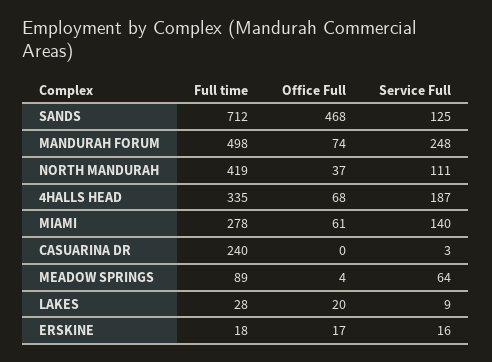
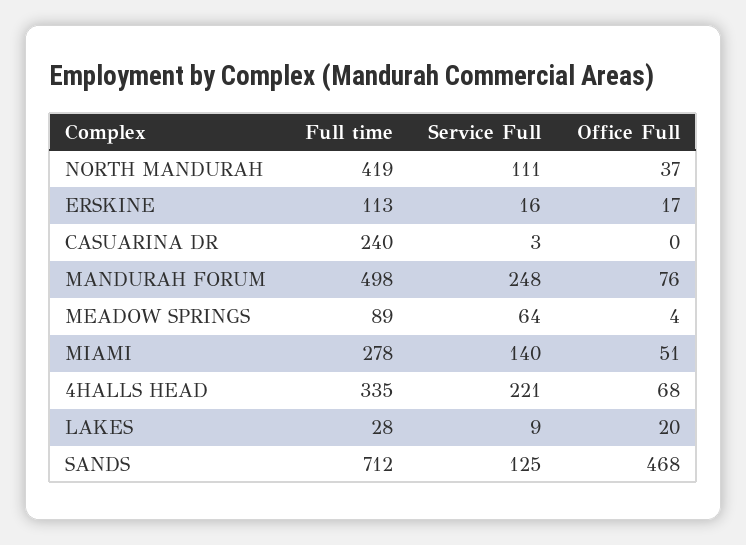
  {
    "Full time": {
      "SANDS": 712,
      "MANDURAH FORUM": 498,
      "NORTH MANDURAH": 419,
      "4HALLS HEAD": 335,
      "MIAMI": 278,
      "CASUARINA DR": 240,
      "MEADOW SPRINGS": 89,
      "LAKES": 28,
-     "ERSKINE": 18
+     "ERSKINE": 113
    },
    "Office Full": {
      "SANDS": 468,
-     "MANDURAH FORUM": 74,
+     "MANDURAH FORUM": 76,
      "NORTH MANDURAH": 37,
      "4HALLS HEAD": 68,
-     "MIAMI": 61,
+     "MIAMI": 51,
      "CASUARINA DR": 0,
      "MEADOW SPRINGS": 4,
      "LAKES": 20,
      "ERSKINE": 17
    },
    "Service Full": {
      "SANDS": 125,
      "MANDURAH FORUM": 248,
      "NORTH MANDURAH": 111,
-     "4HALLS HEAD": 187,
+     "4HALLS HEAD": 221,
      "MIAMI": 140,
      "CASUARINA DR": 3,
      "MEADOW SPRINGS": 64,
      "LAKES": 9,
      "ERSKINE": 16
    }
  }

